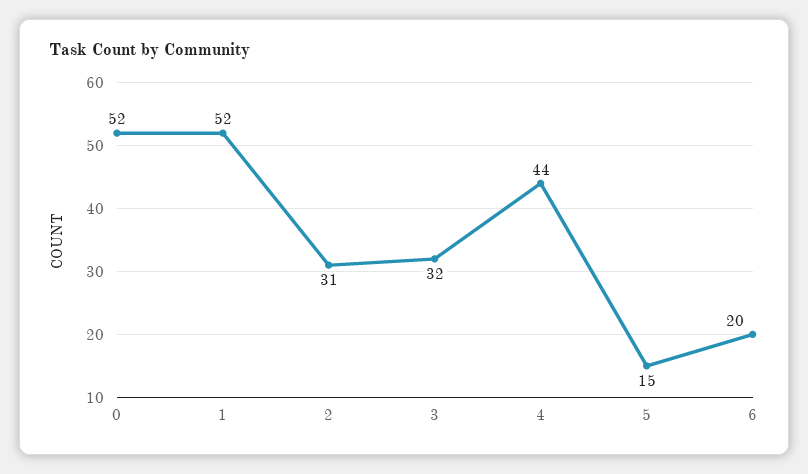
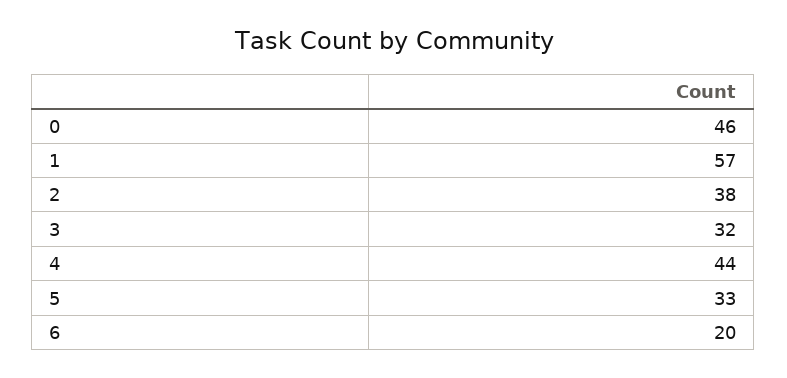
  {
-   "0": 52,
+   "0": 46,
-   "1": 52,
+   "1": 57,
-   "2": 31,
+   "2": 38,
    "3": 32,
    "4": 44,
-   "5": 15,
+   "5": 33,
    "6": 20
  }

